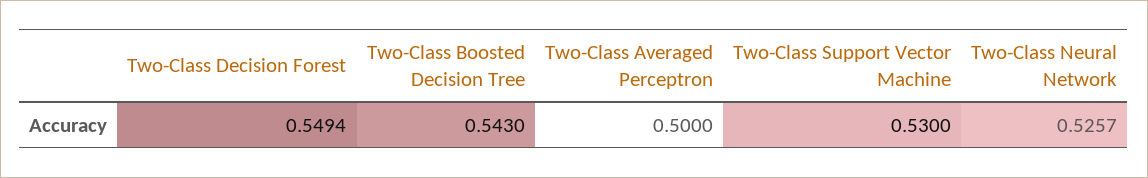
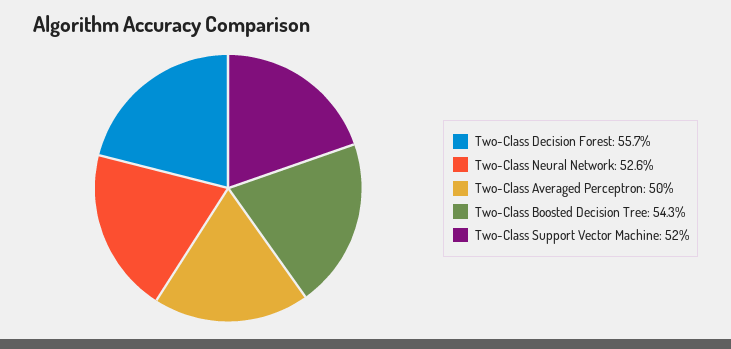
  {
-   "Two-Class Decision Forest": 0.5494,
+   "Two-Class Decision Forest": 0.557,
    "Two-Class Boosted Decision Tree": 0.543,
    "Two-Class Averaged Perceptron": 0.5,
-   "Two-Class Support Vector Machine": 0.53,
+   "Two-Class Support Vector Machine": 0.52,
    "Two-Class Neural Network": 0.5257
  }

